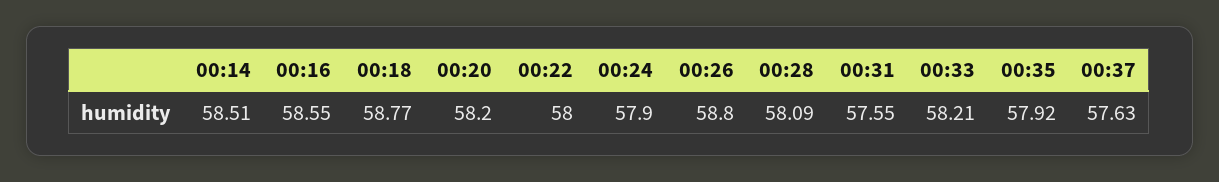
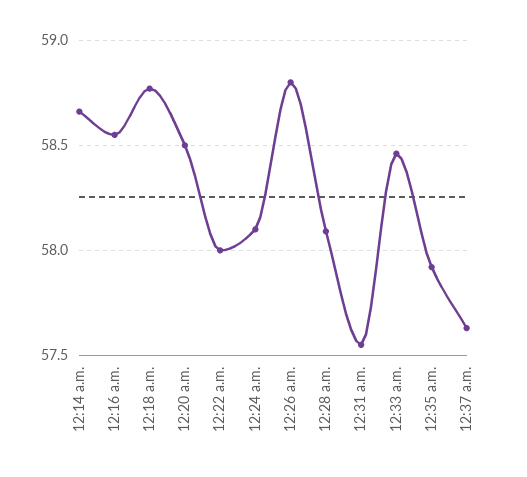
  {
-   "00:14": 58.51,
+   "00:14": 58.65,
    "00:16": 58.55,
    "00:18": 58.77,
-   "00:20": 58.2,
+   "00:20": 58.5,
    "00:22": 58,
-   "00:24": 57.9,
+   "00:24": 58.1,
    "00:26": 58.8,
    "00:28": 58.09,
    "00:31": 57.55,
-   "00:33": 58.21,
+   "00:33": 58.45,
    "00:35": 57.92,
    "00:37": 57.63
  }

